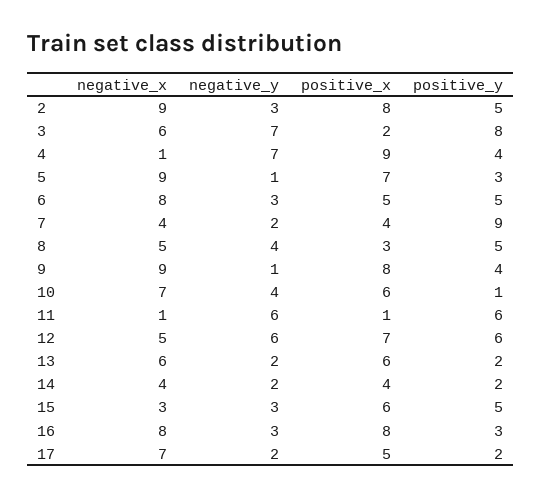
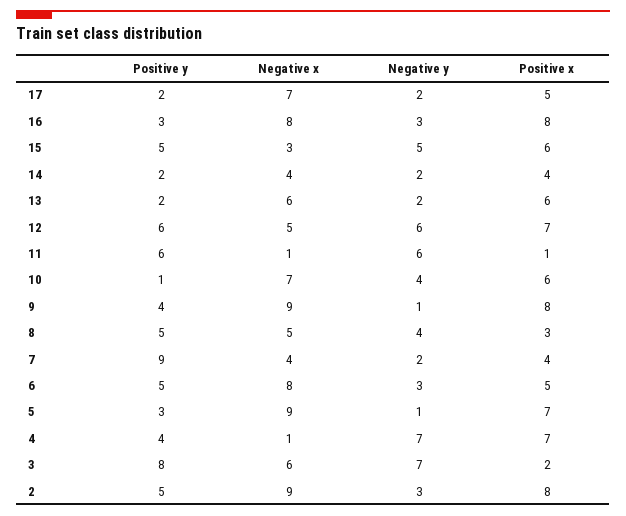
  {
    "negative_x": {
      "2": 9,
      "3": 6,
      "4": 1,
      "5": 9,
      "6": 8,
      "7": 4,
      "8": 5,
      "9": 9,
      "10": 7,
      "11": 1,
      "12": 5,
      "13": 6,
      "14": 4,
      "15": 3,
      "16": 8,
      "17": 7
    },
    "negative_y": {
      "2": 3,
      "3": 7,
      "4": 7,
      "5": 1,
      "6": 3,
      "7": 2,
      "8": 4,
      "9": 1,
      "10": 4,
      "11": 6,
      "12": 6,
      "13": 2,
      "14": 2,
-     "15": 3,
+     "15": 5,
      "16": 3,
      "17": 2
    },
    "positive_x": {
      "2": 8,
      "3": 2,
-     "4": 9,
+     "4": 7,
      "5": 7,
      "6": 5,
      "7": 4,
      "8": 3,
      "9": 8,
      "10": 6,
      "11": 1,
      "12": 7,
      "13": 6,
      "14": 4,
      "15": 6,
      "16": 8,
      "17": 5
    },
    "positive_y": {
      "2": 5,
      "3": 8,
      "4": 4,
      "5": 3,
      "6": 5,
      "7": 9,
      "8": 5,
      "9": 4,
      "10": 1,
      "11": 6,
      "12": 6,
      "13": 2,
      "14": 2,
      "15": 5,
      "16": 3,
      "17": 2
    }
  }

